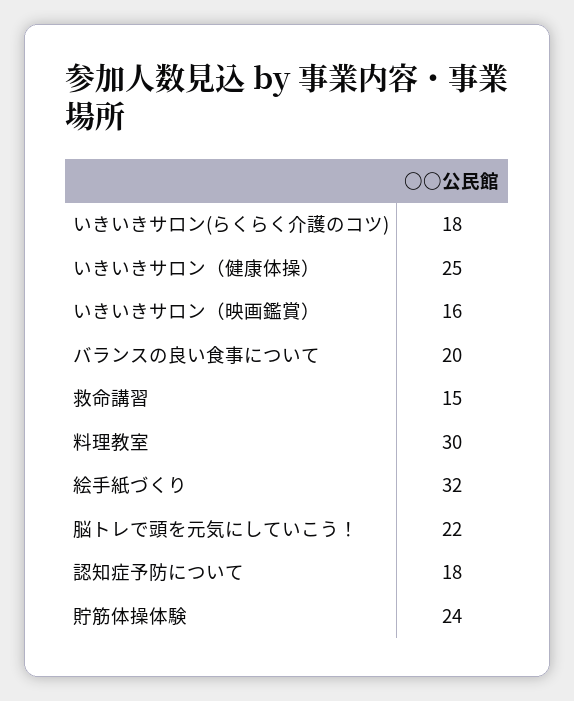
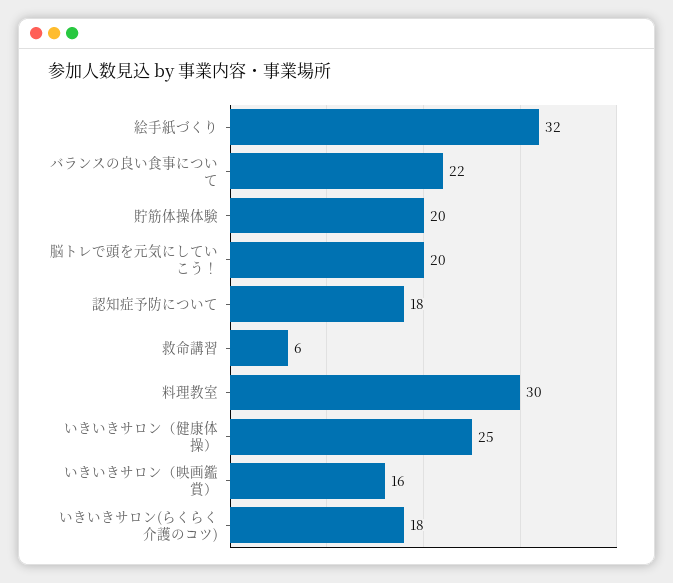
  {
    "いきいきサロン(らくらく介護のコツ)": 18,
    "いきいきサロン（健康体操）": 25,
    "いきいきサロン（映画鑑賞）": 16,
-   "バランスの良い食事について": 20,
+   "バランスの良い食事について": 22,
-   "救命講習": 15,
+   "救命講習": 6,
    "料理教室": 30,
    "絵手紙づくり": 32,
-   "脳トレで頭を元気にしていこう！": 22,
+   "脳トレで頭を元気にしていこう！": 20,
    "認知症予防について": 18,
-   "貯筋体操体験": 24
+   "貯筋体操体験": 20
  }

